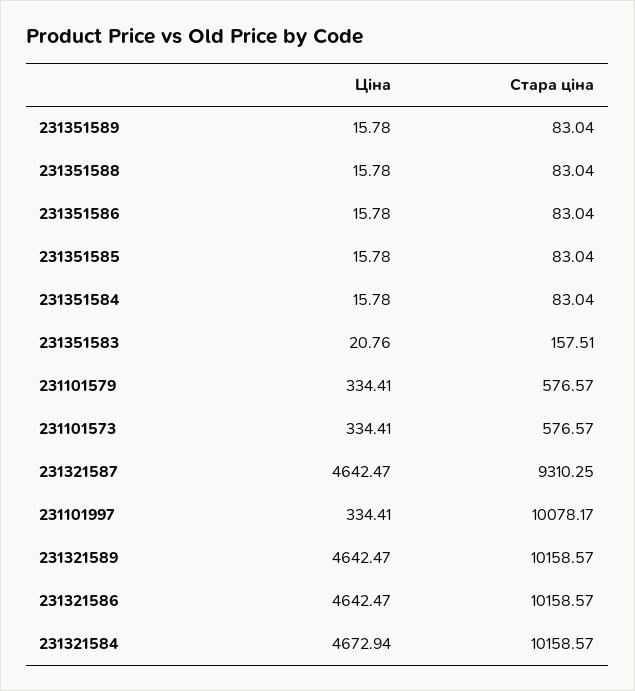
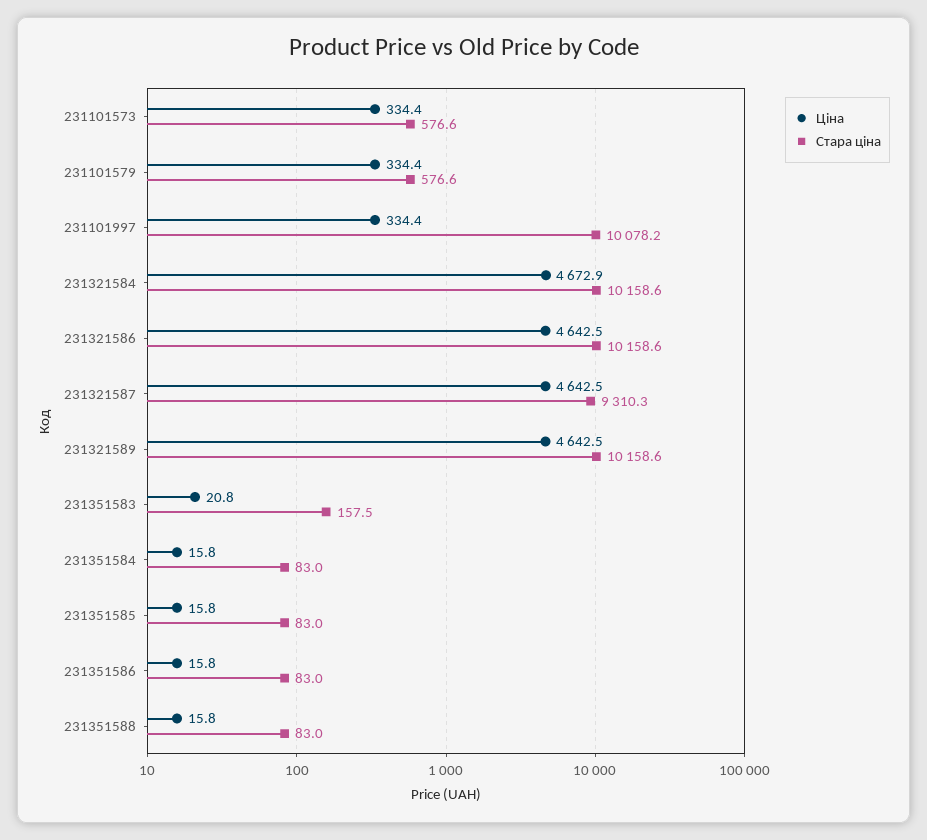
  {
    "Ціна": {
-     "231351589": 15.78,
      "231351588": 15.78,
      "231351586": 15.78,
      "231351585": 15.78,
      "231351584": 15.78,
      "231351583": 20.76,
      "231101579": 334.41,
      "231101573": 334.41,
      "231321587": 4642.47,
      "231101997": 334.41,
      "231321589": 4642.47,
      "231321586": 4642.47,
      "231321584": 4672.94
    },
    "Стара ціна": {
-     "231351589": 83.04,
      "231351588": 83.04,
      "231351586": 83.04,
      "231351585": 83.04,
      "231351584": 83.04,
      "231351583": 157.51,
      "231101579": 576.57,
      "231101573": 576.57,
      "231321587": 9310.25,
      "231101997": 10078.17,
      "231321589": 10158.57,
      "231321586": 10158.57,
      "231321584": 10158.57
    }
  }

